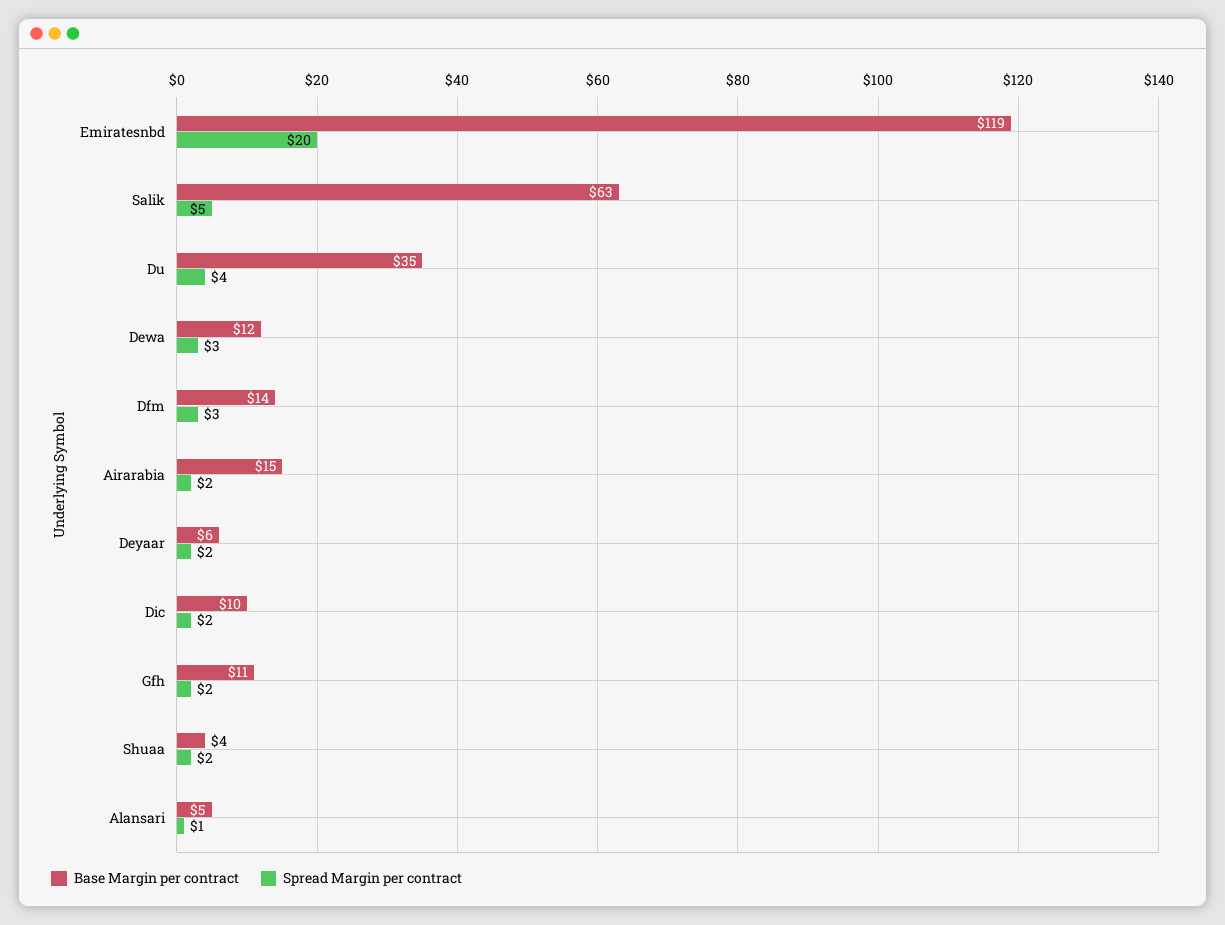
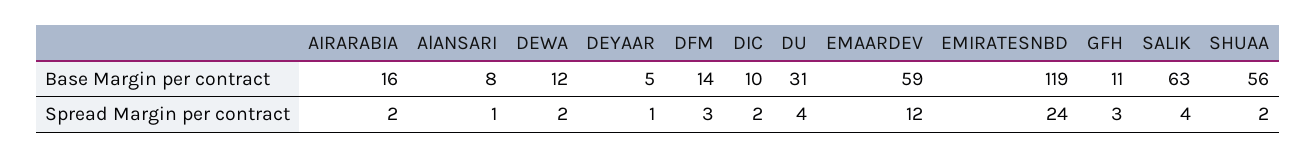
  {
    "Base Margin per contract": {
      "Emiratesnbd": 119,
      "Salik": 63,
-     "Du": 35,
+     "Du": 31,
      "Dewa": 12,
      "Dfm": 14,
-     "Airarabia": 15,
+     "Airarabia": 16,
-     "Deyaar": 6,
+     "Deyaar": 5,
      "Dic": 10,
      "Gfh": 11,
-     "Shuaa": 4,
+     "Shuaa": 56,
-     "Alansari": 5
+     "Alansari": 8,
+     "EMAARDEV": 59
    },
    "Spread Margin per contract": {
-     "Emiratesnbd": 20,
+     "Emiratesnbd": 24,
-     "Salik": 5,
+     "Salik": 4,
      "Du": 4,
-     "Dewa": 3,
+     "Dewa": 2,
      "Dfm": 3,
      "Airarabia": 2,
-     "Deyaar": 2,
+     "Deyaar": 1,
      "Dic": 2,
-     "Gfh": 2,
+     "Gfh": 3,
      "Shuaa": 2,
-     "Alansari": 1
+     "Alansari": 1,
+     "EMAARDEV": 12
    }
  }

